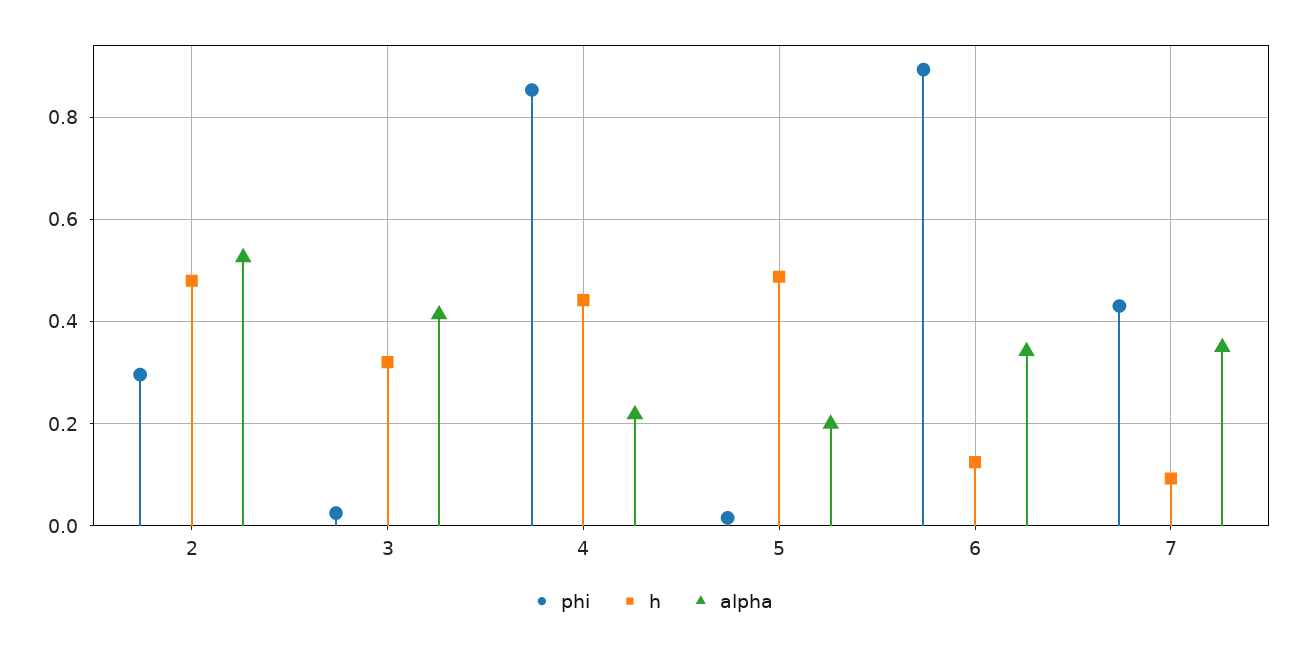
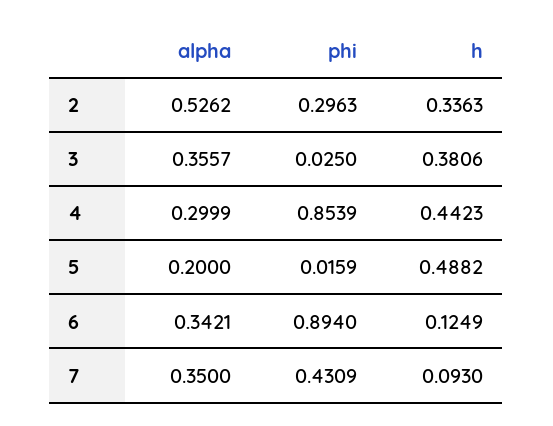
  {
    "phi": {
      "2": 0.2963,
      "3": 0.025,
      "4": 0.8539,
      "5": 0.0159,
      "6": 0.894,
      "7": 0.4309
    },
    "h": {
-     "2": 0.48,
+     "2": 0.3363,
-     "3": 0.32,
+     "3": 0.3806,
      "4": 0.4423,
      "5": 0.4882,
      "6": 0.1249,
      "7": 0.093
    },
    "alpha": {
      "2": 0.5262,
-     "3": 0.42,
+     "3": 0.3557,
-     "4": 0.22,
+     "4": 0.2999,
      "5": 0.2,
      "6": 0.3421,
      "7": 0.35
    }
  }

